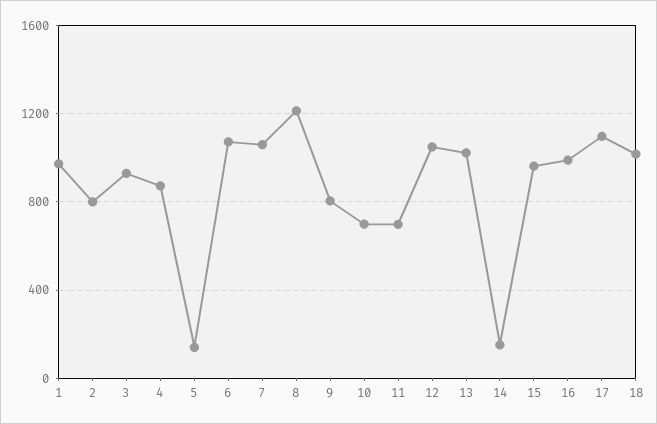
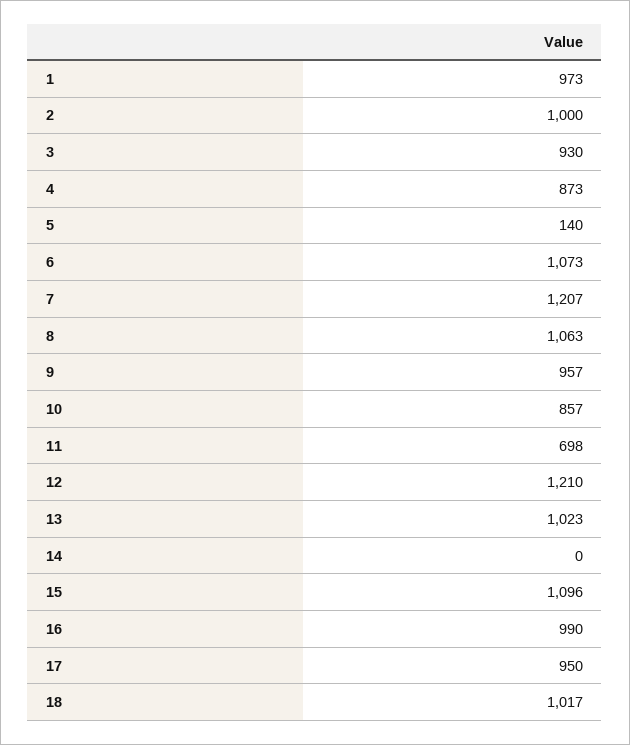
  {
    "1": 973,
-   "2": 800,
+   "2": 1000,
    "3": 930,
    "4": 873,
    "5": 140,
    "6": 1073,
-   "7": 1050,
+   "7": 1207,
-   "8": 1200,
+   "8": 1063,
-   "9": 800,
+   "9": 957,
-   "10": 700,
+   "10": 857,
    "11": 698,
-   "12": 1050,
+   "12": 1210,
    "13": 1023,
-   "14": 150,
+   "14": 0,
-   "15": 950,
+   "15": 1096,
    "16": 990,
-   "17": 1100,
+   "17": 950,
    "18": 1017
  }

